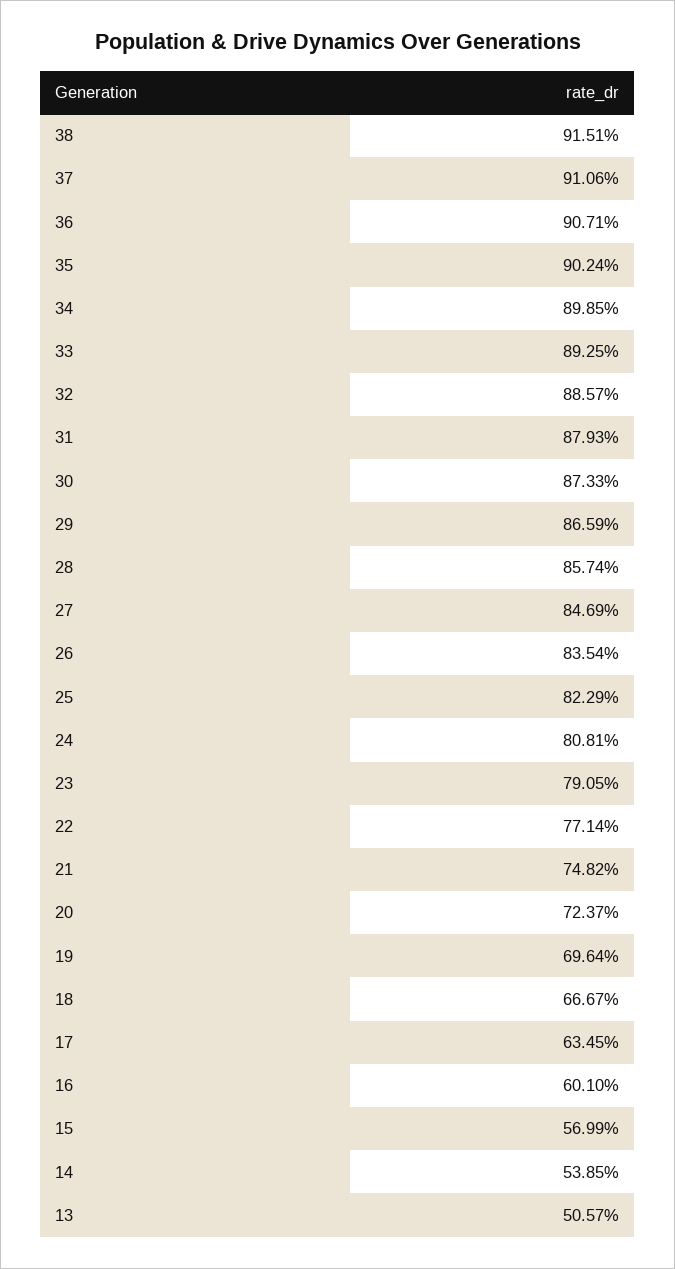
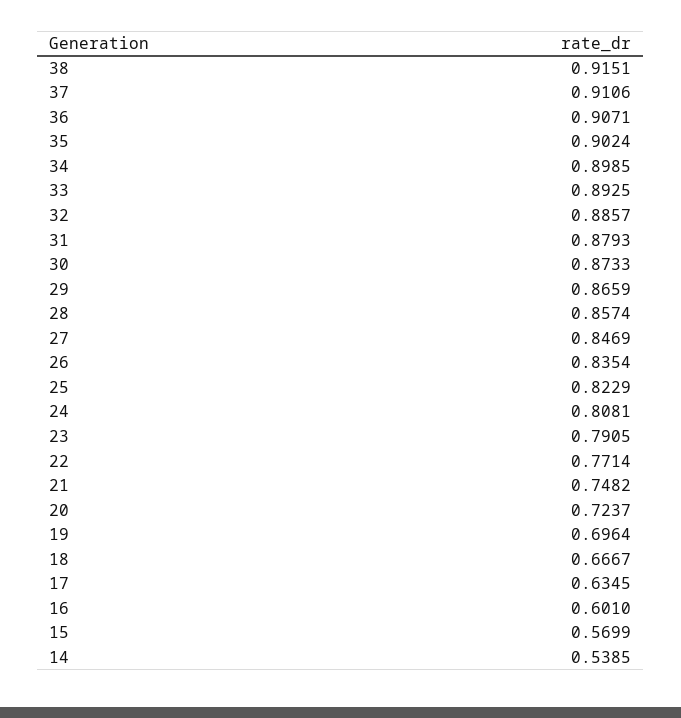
  {
    "38": 0.9151,
    "37": 0.9106,
    "36": 0.9071,
    "35": 0.9024,
    "34": 0.8985,
    "33": 0.8925,
    "32": 0.8857,
    "31": 0.8793,
    "30": 0.8733,
    "29": 0.8659,
    "28": 0.8574,
    "27": 0.8469,
    "26": 0.8354,
    "25": 0.8229,
    "24": 0.8081,
    "23": 0.7905,
    "22": 0.7714,
    "21": 0.7482,
    "20": 0.7237,
    "19": 0.6964,
    "18": 0.6667,
    "17": 0.6345,
    "16": 0.601,
    "15": 0.5699,
-   "14": 0.5385,
+   "14": 0.5385
-   "13": 0.5057
  }

